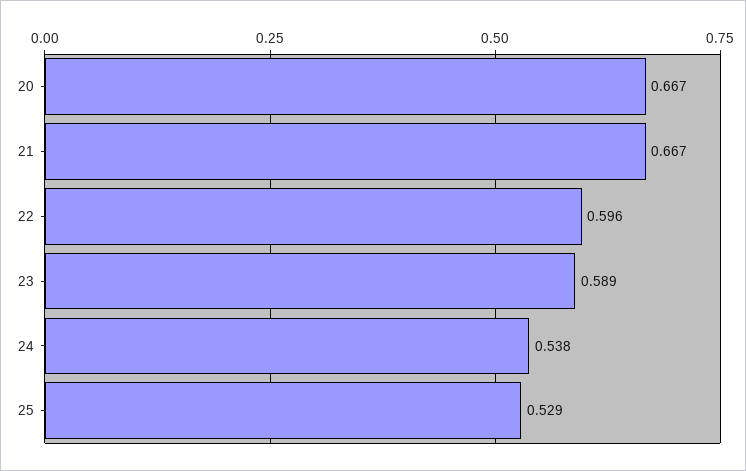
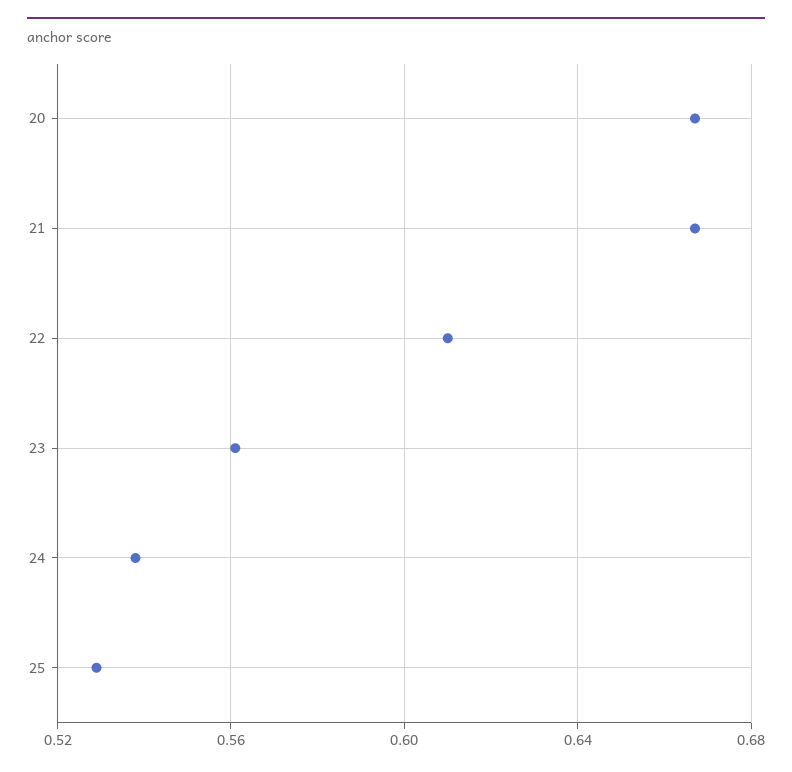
  {
    "20": 0.667,
    "21": 0.667,
-   "22": 0.596,
+   "22": 0.61,
-   "23": 0.589,
+   "23": 0.56,
    "24": 0.538,
    "25": 0.529
  }

